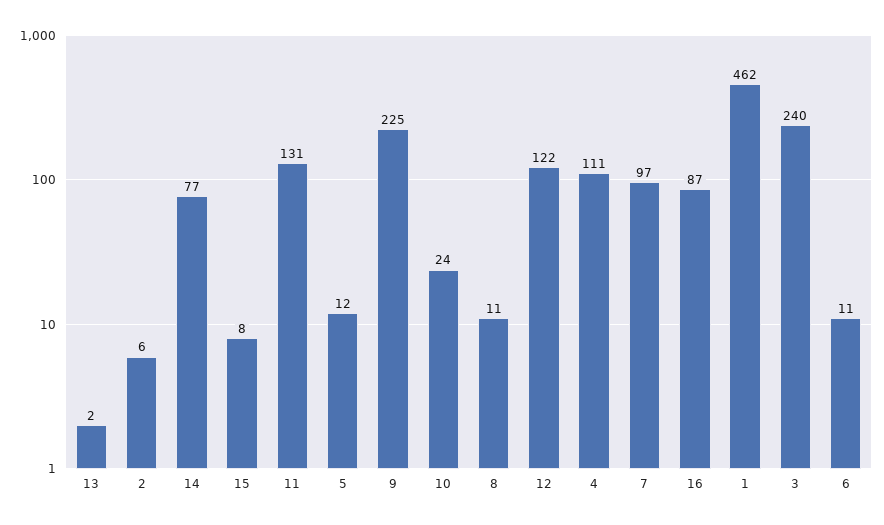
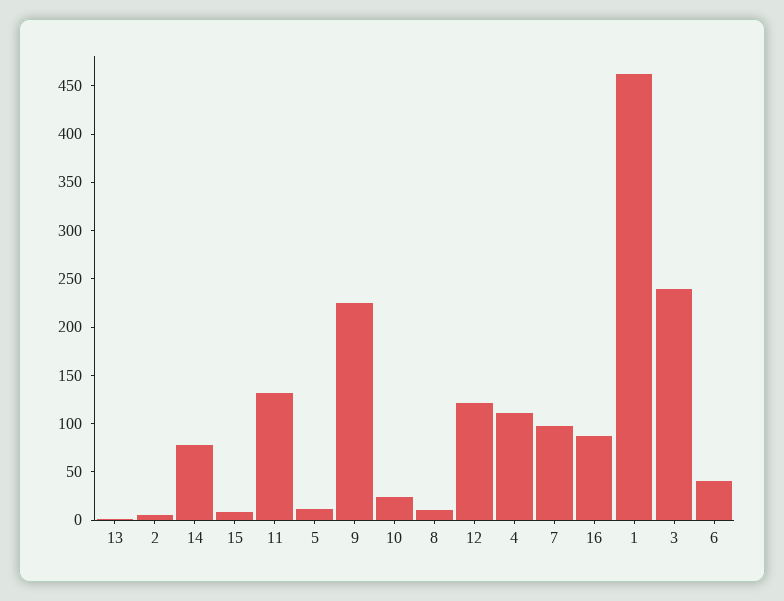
  {
    "13": 2,
    "2": 6,
    "14": 77,
    "15": 8,
    "11": 131,
    "5": 12,
    "9": 225,
    "10": 24,
    "8": 11,
    "12": 122,
    "4": 111,
    "7": 97,
    "16": 87,
    "1": 462,
    "3": 240,
-   "6": 11
+   "6": 40
  }

